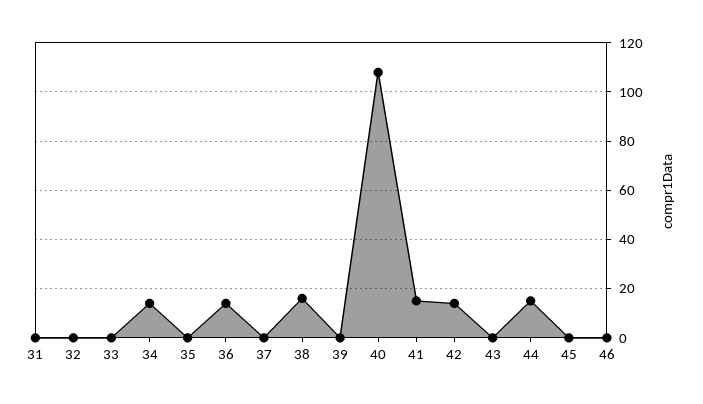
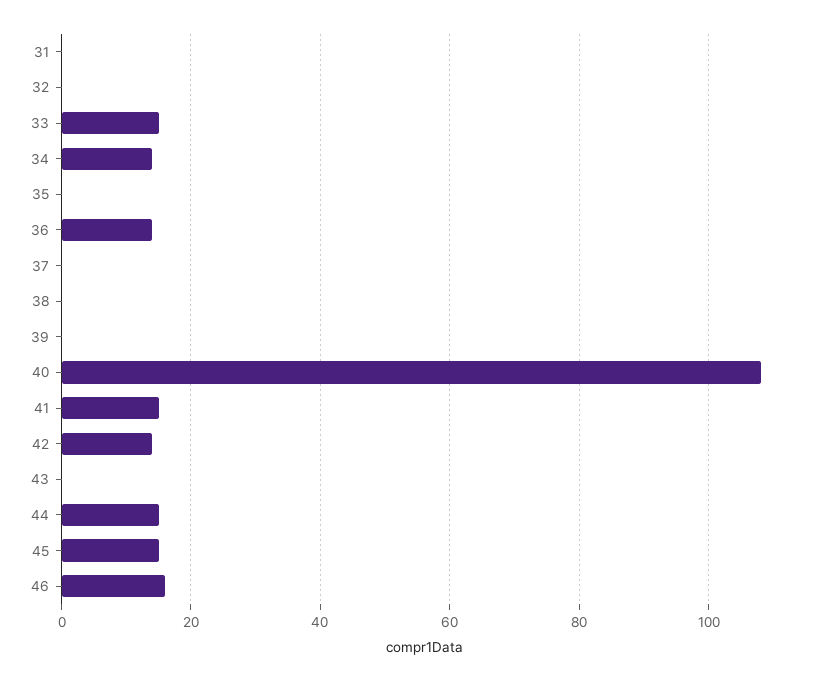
  {
    "31": 0,
    "32": 0,
-   "33": 0,
+   "33": 15,
    "34": 15,
    "35": 0,
    "36": 15,
    "37": 0,
-   "38": 15,
+   "38": 0,
    "39": 0,
    "40": 110,
    "41": 15,
    "42": 15,
    "43": 0,
    "44": 15,
-   "45": 0,
+   "45": 15,
-   "46": 0
+   "46": 15
  }

